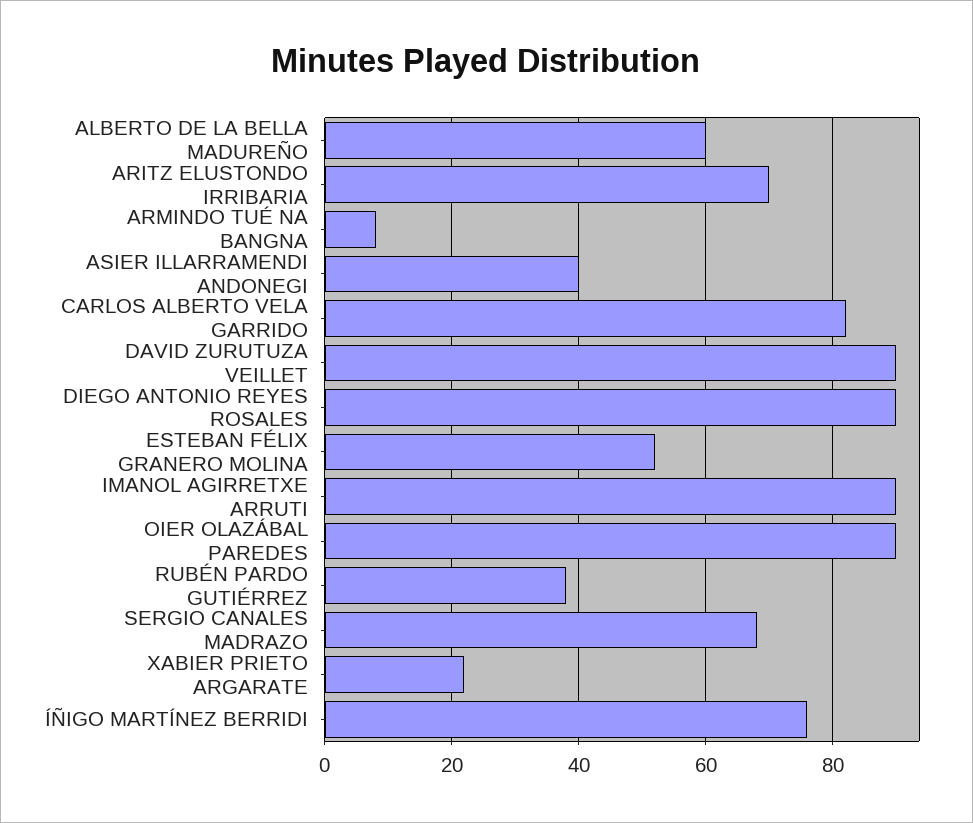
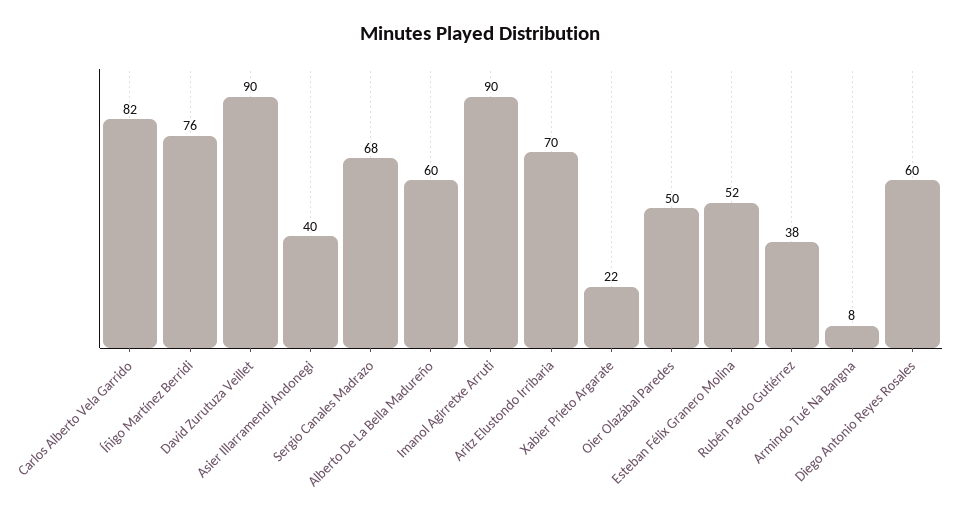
  {
    "ALBERTO DE LA BELLA MADUREÑO": 60,
    "ARITZ ELUSTONDO IRRIBARIA": 70,
    "ARMINDO TUÉ NA BANGNA": 8,
    "ASIER ILLARRAMENDI ANDONEGI": 40,
    "CARLOS ALBERTO VELA GARRIDO": 82,
    "DAVID ZURUTUZA VEILLET": 90,
-   "DIEGO ANTONIO REYES ROSALES": 90,
+   "DIEGO ANTONIO REYES ROSALES": 60,
    "ESTEBAN FÉLIX GRANERO MOLINA": 52,
    "IMANOL AGIRRETXE ARRUTI": 90,
-   "OIER OLAZÁBAL PAREDES": 90,
+   "OIER OLAZÁBAL PAREDES": 50,
    "RUBÉN PARDO GUTIÉRREZ": 38,
    "SERGIO CANALES MADRAZO": 68,
    "XABIER PRIETO ARGARATE": 22,
    "ÍÑIGO MARTÍNEZ BERRIDI": 76
  }

